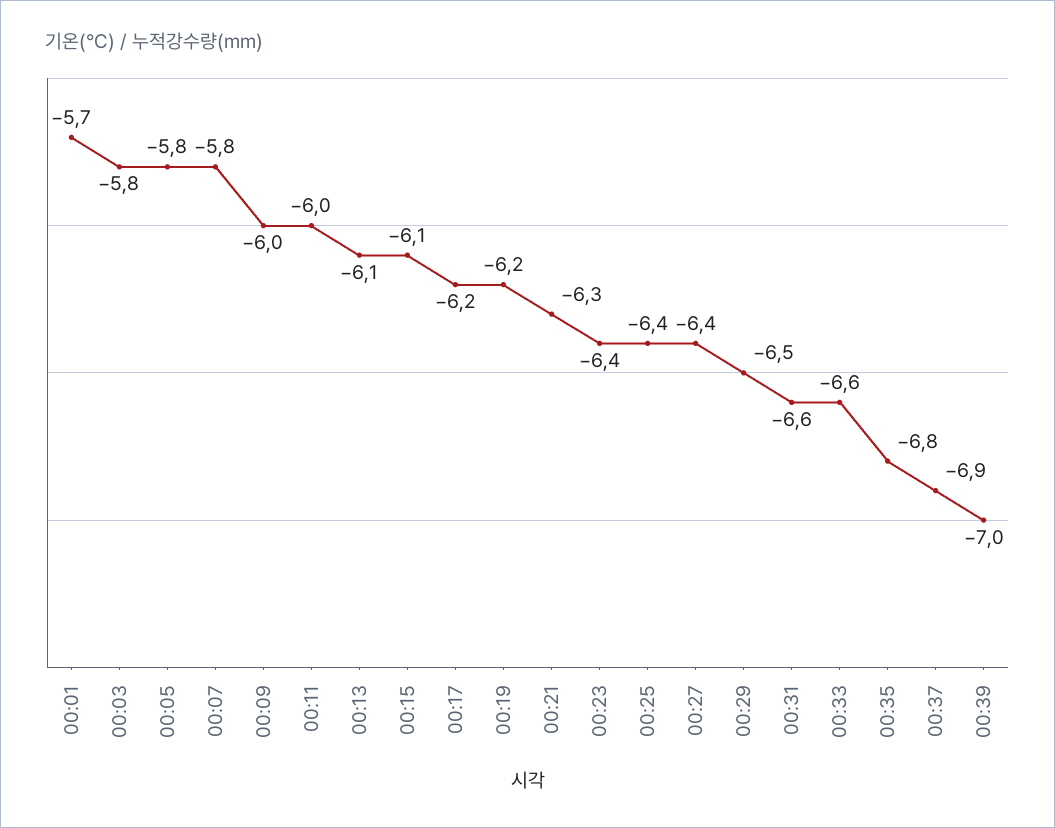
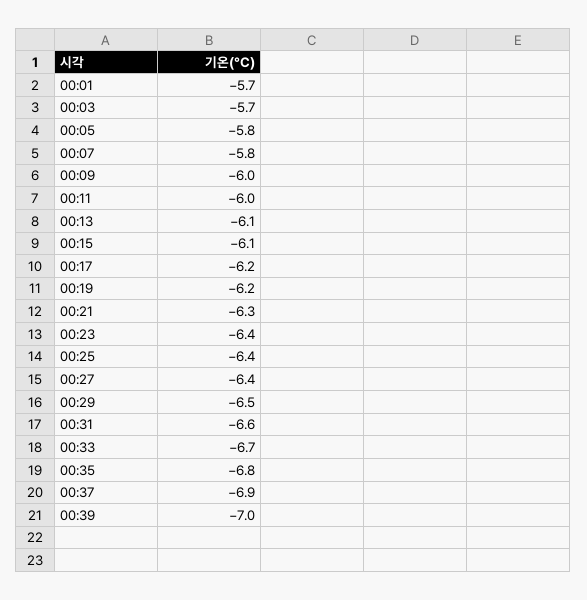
  {
    "00:01": -5.7,
-   "00:03": -5.8,
+   "00:03": -5.7,
    "00:05": -5.8,
    "00:07": -5.8,
    "00:09": -6,
    "00:11": -6,
    "00:13": -6.1,
    "00:15": -6.1,
    "00:17": -6.2,
    "00:19": -6.2,
    "00:21": -6.3,
    "00:23": -6.4,
    "00:25": -6.4,
    "00:27": -6.4,
    "00:29": -6.5,
    "00:31": -6.6,
-   "00:33": -6.6,
+   "00:33": -6.7,
    "00:35": -6.8,
    "00:37": -6.9,
    "00:39": -7
  }

